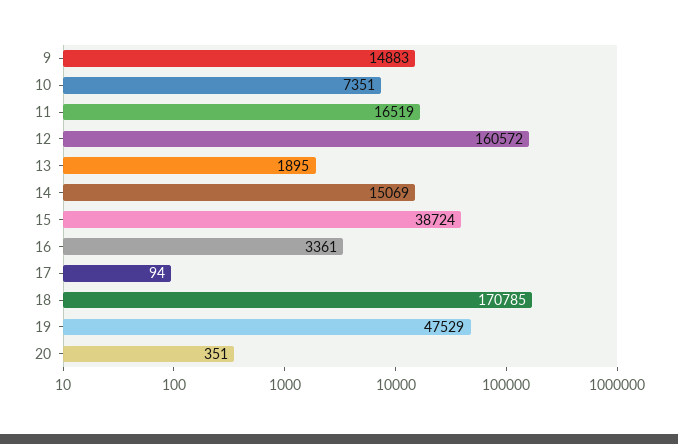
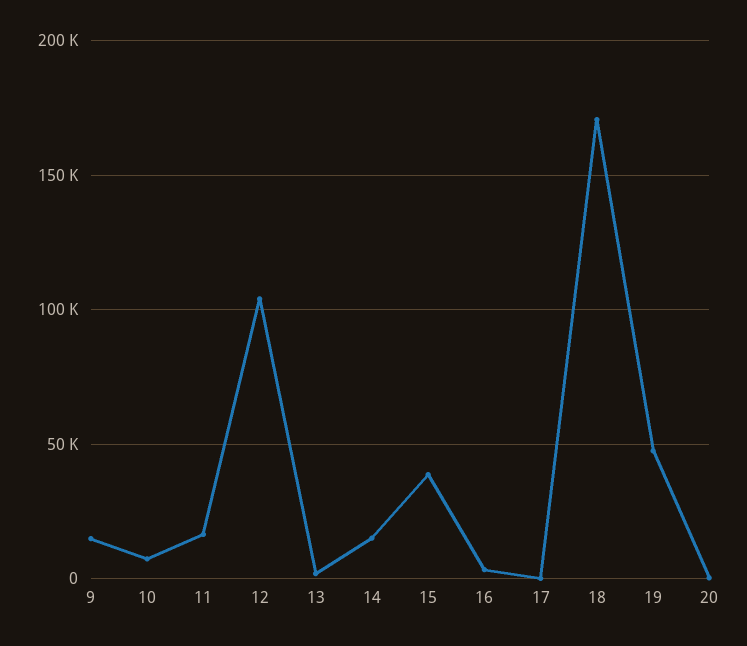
  {
    "9": 14883,
    "10": 7351,
    "11": 16519,
-   "12": 160572,
+   "12": 105000,
    "13": 1895,
    "14": 15069,
    "15": 38724,
    "16": 3361,
    "17": 94,
    "18": 170785,
    "19": 47529,
    "20": 351
  }

